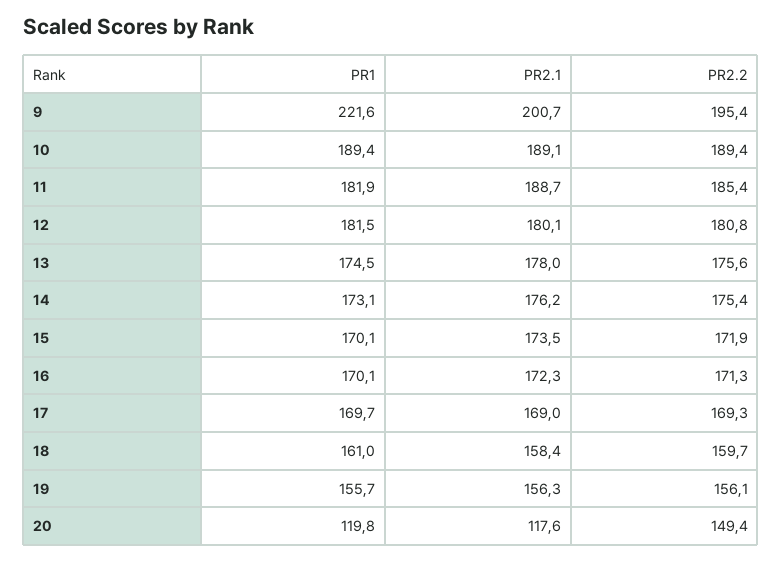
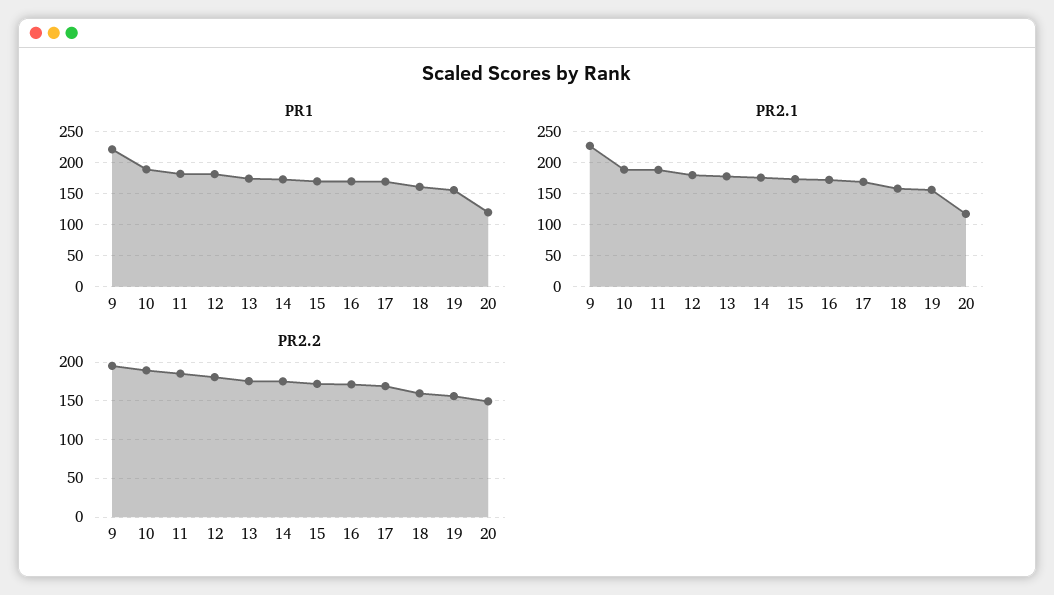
  {
    "PR1": {
      "9": 221.6,
      "10": 189.4,
      "11": 181.9,
      "12": 181.5,
      "13": 174.5,
      "14": 173.1,
      "15": 170.1,
      "16": 170.1,
      "17": 169.7,
      "18": 161,
      "19": 155.7,
      "20": 119.8
    },
    "PR2.1": {
-     "9": 200.7,
+     "9": 230,
      "10": 189.1,
      "11": 188.7,
      "12": 180.1,
      "13": 178,
      "14": 176.2,
      "15": 173.5,
      "16": 172.3,
      "17": 169,
      "18": 158.4,
      "19": 156.3,
      "20": 117.6
    },
    "PR2.2": {
      "9": 195.4,
      "10": 189.4,
      "11": 185.4,
      "12": 180.8,
      "13": 175.6,
      "14": 175.4,
      "15": 171.9,
      "16": 171.3,
      "17": 169.3,
      "18": 159.7,
      "19": 156.1,
      "20": 149.4
    }
  }

